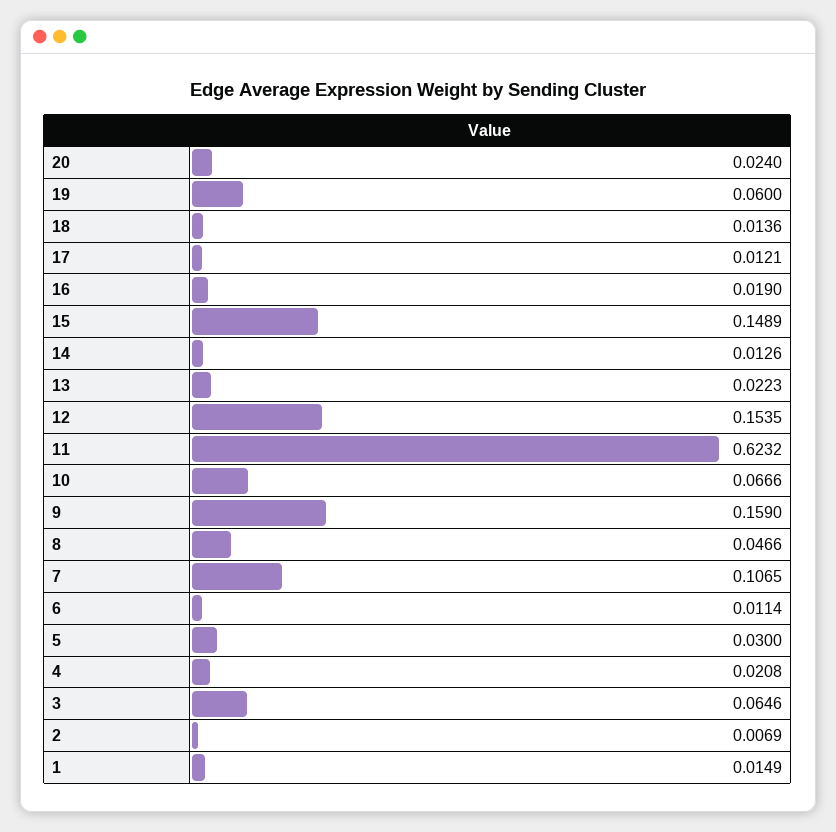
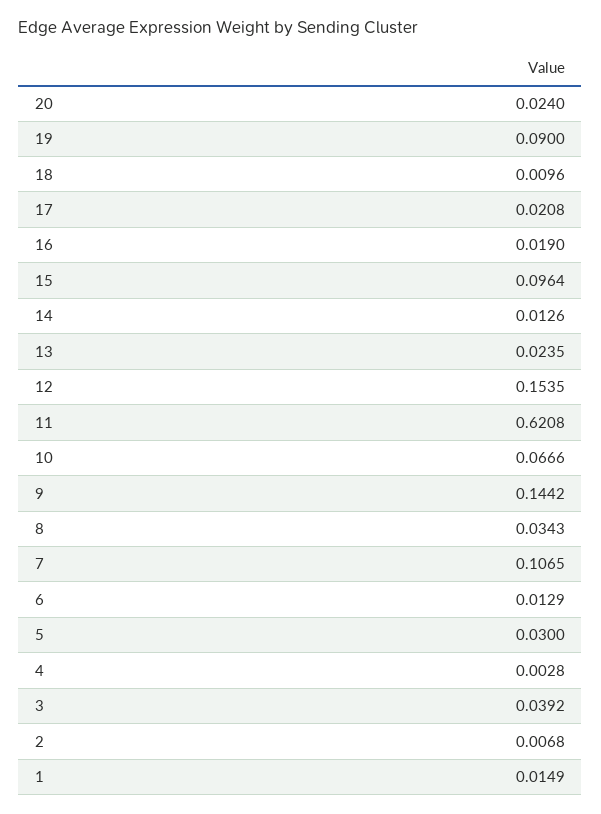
  {
    "20": 0.024,
-   "19": 0.06,
+   "19": 0.09,
-   "18": 0.0136,
+   "18": 0.0096,
-   "17": 0.0121,
+   "17": 0.0208,
    "16": 0.019,
-   "15": 0.1489,
+   "15": 0.0964,
    "14": 0.0126,
-   "13": 0.0223,
+   "13": 0.0235,
    "12": 0.1535,
-   "11": 0.6232,
+   "11": 0.6208,
    "10": 0.0666,
-   "9": 0.159,
+   "9": 0.1442,
-   "8": 0.0466,
+   "8": 0.0343,
    "7": 0.1065,
-   "6": 0.0114,
+   "6": 0.0129,
    "5": 0.03,
-   "4": 0.0208,
+   "4": 0.0028,
-   "3": 0.0646,
+   "3": 0.0392,
-   "2": 0.0069,
+   "2": 0.0068,
    "1": 0.0149
  }

